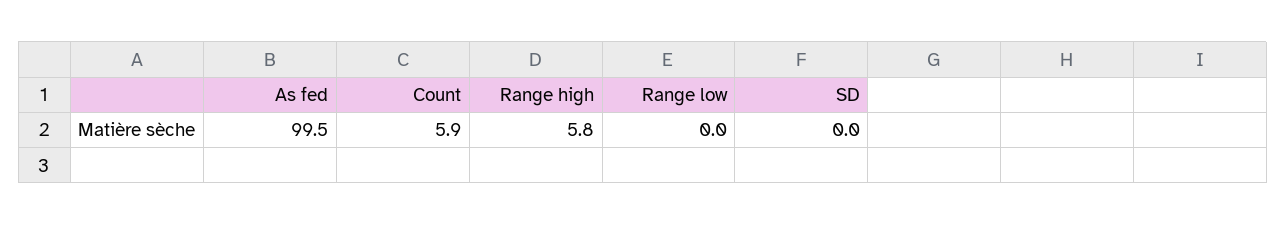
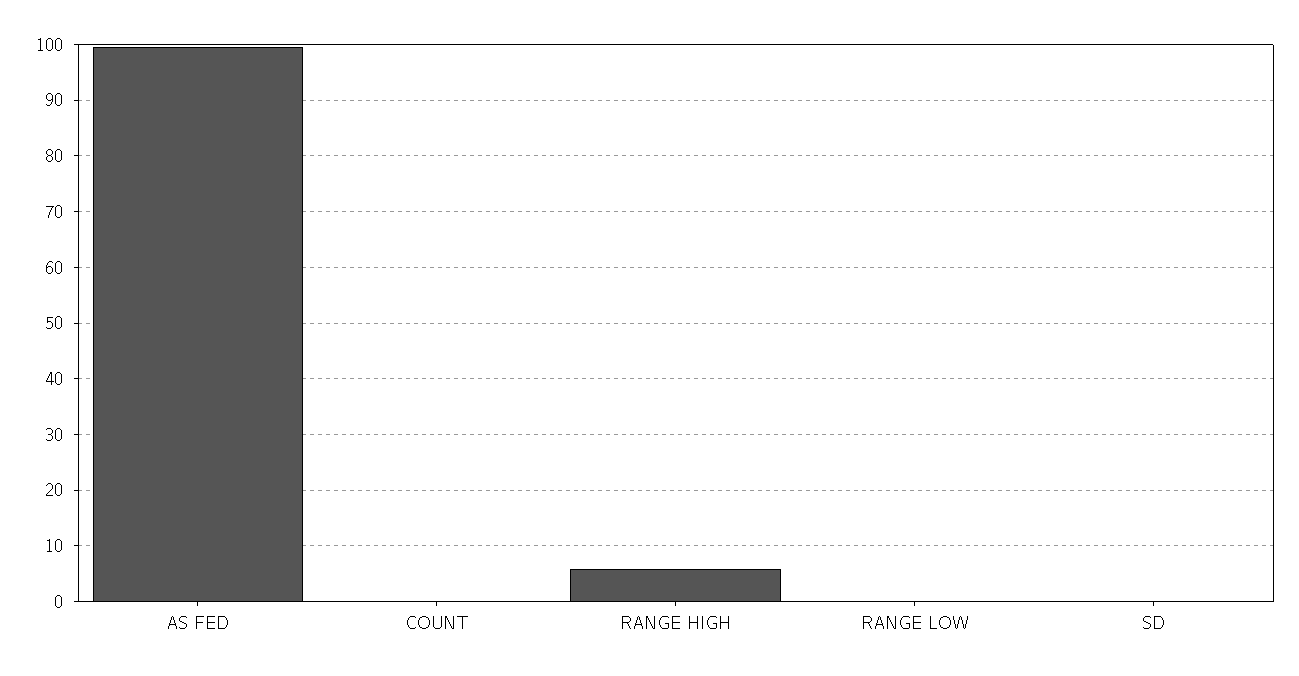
  {
    "As fed": 99.5,
-   "Count": 5.9,
+   "Count": 0,
    "Range high": 5.8,
    "Range low": 0,
    "SD": 0
  }

